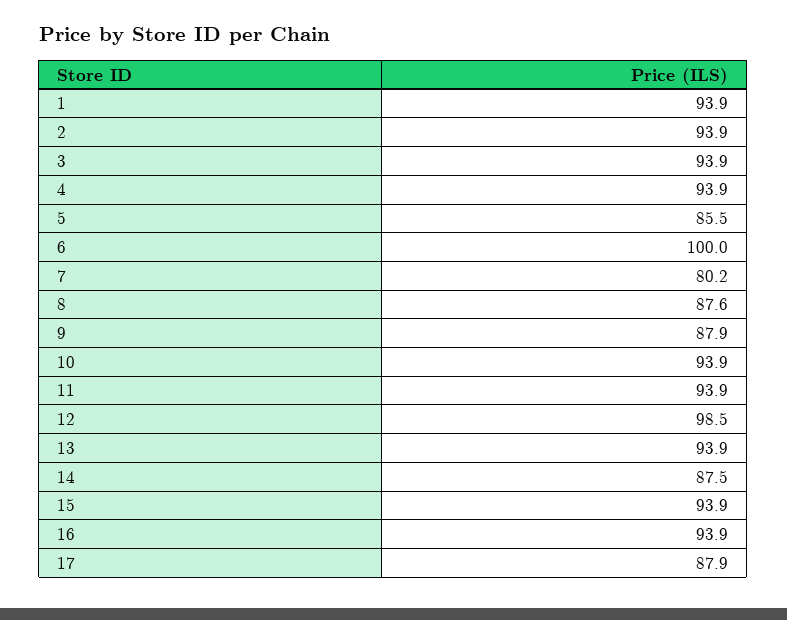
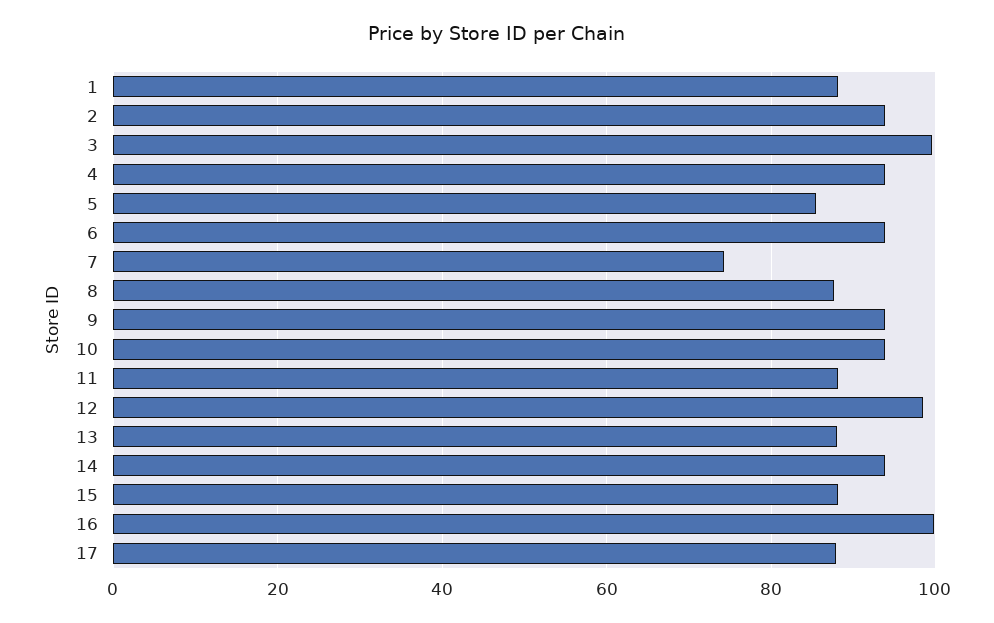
  {
-   "1": 93.9,
+   "1": 88,
    "2": 93.9,
-   "3": 93.9,
+   "3": 100,
    "4": 93.9,
    "5": 85.5,
-   "6": 100,
+   "6": 94,
-   "7": 80.2,
+   "7": 74,
    "8": 87.6,
-   "9": 87.9,
+   "9": 94,
    "10": 93.9,
-   "11": 93.9,
+   "11": 88,
    "12": 98.5,
-   "13": 93.9,
+   "13": 88,
-   "14": 87.5,
+   "14": 94,
-   "15": 93.9,
+   "15": 88,
-   "16": 93.9,
+   "16": 100,
    "17": 87.9
  }

